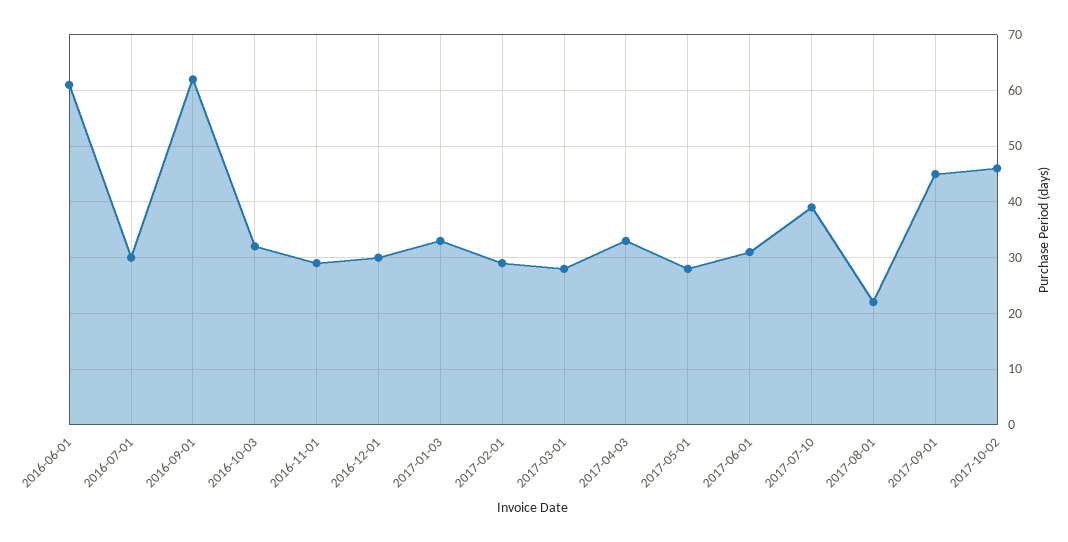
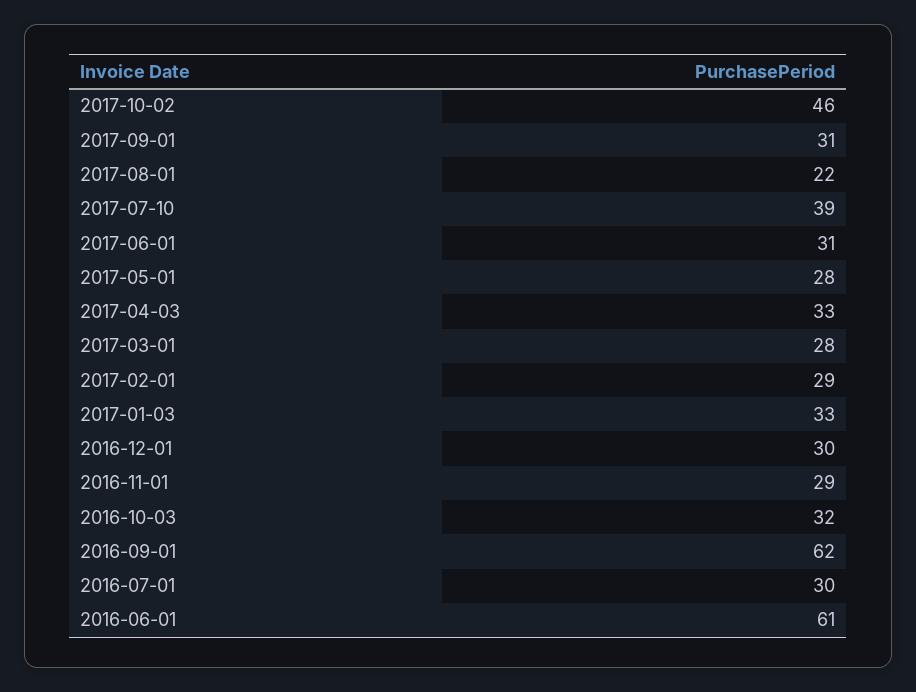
  {
    "2016-06-01": 61,
    "2016-07-01": 30,
    "2016-09-01": 62,
    "2016-10-03": 32,
    "2016-11-01": 29,
    "2016-12-01": 30,
    "2017-01-03": 33,
    "2017-02-01": 29,
    "2017-03-01": 28,
    "2017-04-03": 33,
    "2017-05-01": 28,
    "2017-06-01": 31,
    "2017-07-10": 39,
    "2017-08-01": 22,
-   "2017-09-01": 45,
+   "2017-09-01": 31,
    "2017-10-02": 46
  }

